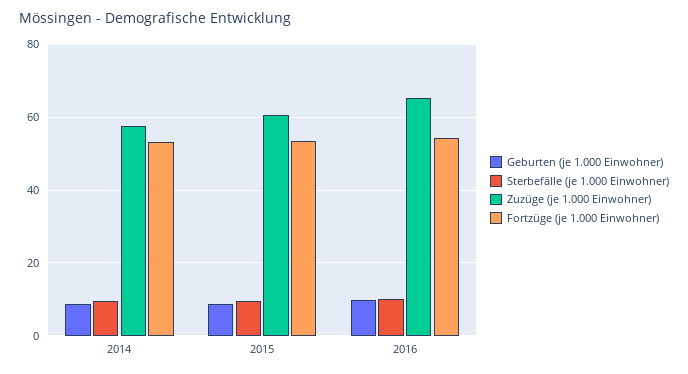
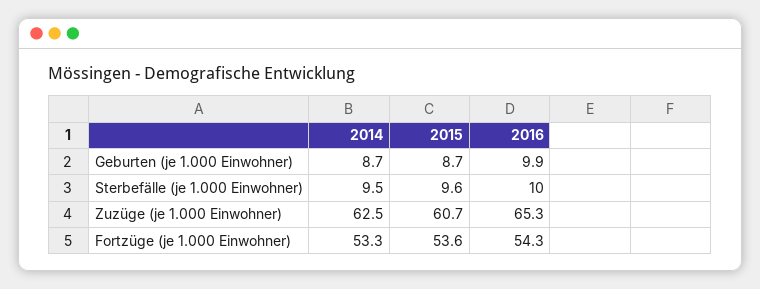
  {
    "Geburten (je 1.000 Einwohner)": {
      "2014": 8.7,
      "2015": 8.7,
      "2016": 9.9
    },
    "Sterbefälle (je 1.000 Einwohner)": {
      "2014": 9.5,
      "2015": 9.6,
      "2016": 10
    },
    "Zuzüge (je 1.000 Einwohner)": {
-     "2014": 58,
+     "2014": 62.5,
      "2015": 60.7,
      "2016": 65.3
    },
    "Fortzüge (je 1.000 Einwohner)": {
      "2014": 53.3,
      "2015": 53.6,
      "2016": 54.3
    }
  }

